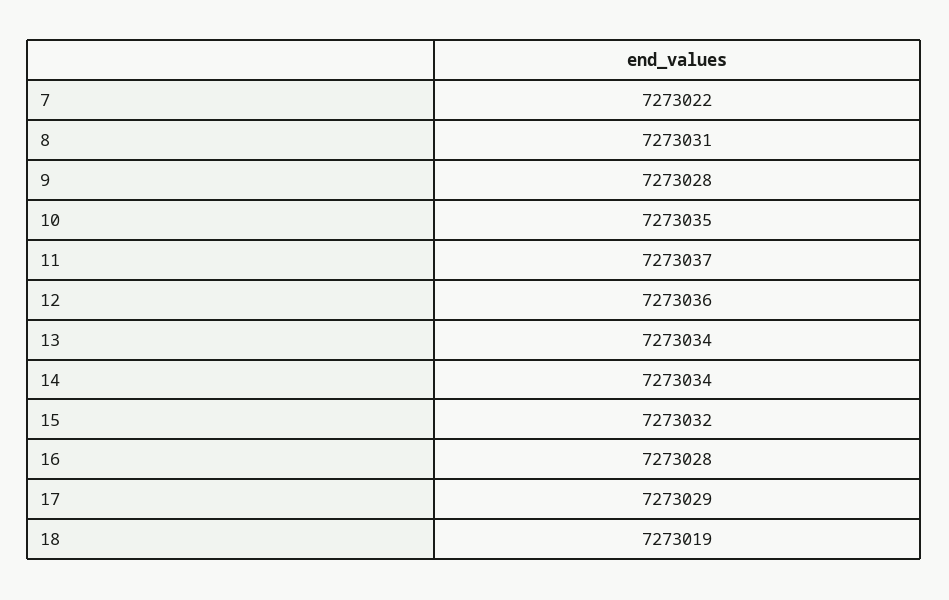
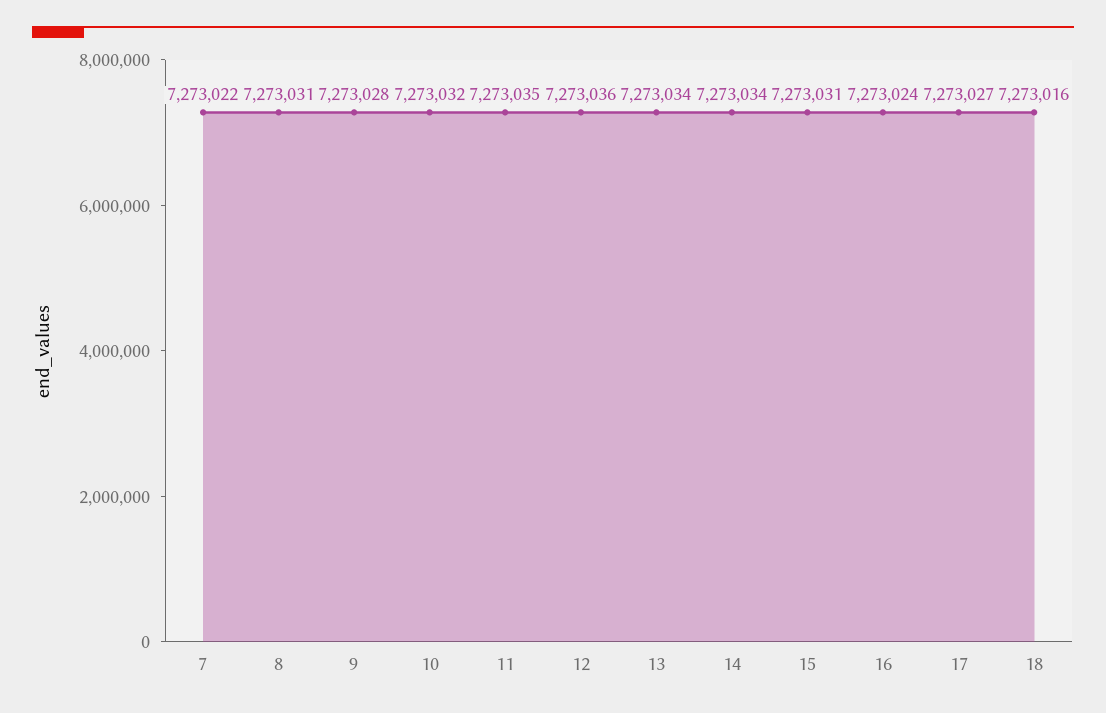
  {
    "7": 7273022,
    "8": 7273031,
    "9": 7273028,
-   "10": 7273035,
+   "10": 7273032,
-   "11": 7273037,
+   "11": 7273035,
    "12": 7273036,
    "13": 7273034,
    "14": 7273034,
-   "15": 7273032,
+   "15": 7273031,
-   "16": 7273028,
+   "16": 7273024,
-   "17": 7273029,
+   "17": 7273027,
-   "18": 7273019
+   "18": 7273016
  }

